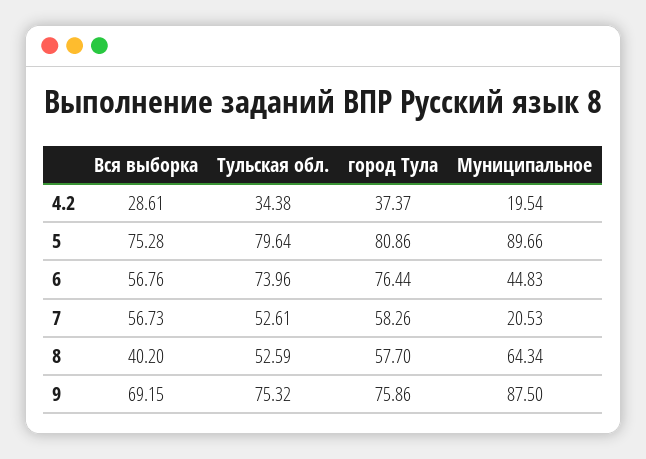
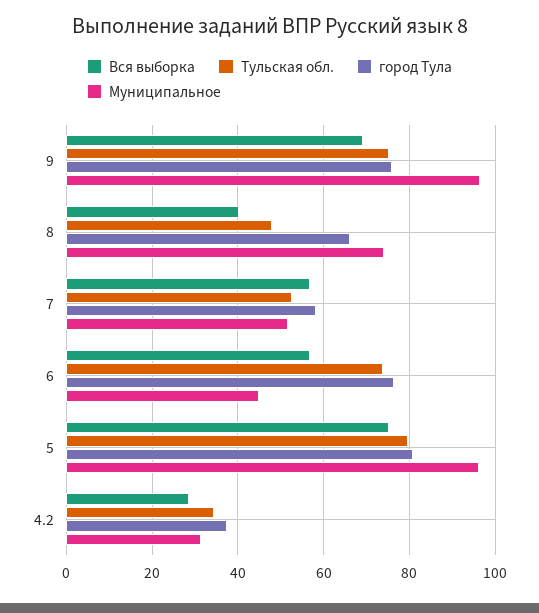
  {
    "Вся выборка": {
      "4.2": 28.61,
      "5": 75.28,
      "6": 56.76,
      "7": 56.73,
      "8": 40.2,
      "9": 69.15
    },
    "Тульская обл.": {
      "4.2": 34.38,
      "5": 79.64,
      "6": 73.96,
      "7": 52.61,
-     "8": 52.59,
+     "8": 48,
      "9": 75.32
    },
    "город Тула": {
      "4.2": 37.37,
      "5": 80.86,
      "6": 76.44,
      "7": 58.26,
-     "8": 57.7,
+     "8": 66,
      "9": 75.86
    },
    "Муниципальное": {
-     "4.2": 19.54,
+     "4.2": 32,
-     "5": 89.66,
+     "5": 96,
      "6": 44.83,
-     "7": 20.53,
+     "7": 52,
-     "8": 64.34,
+     "8": 74,
-     "9": 87.5
+     "9": 96
    }
  }

